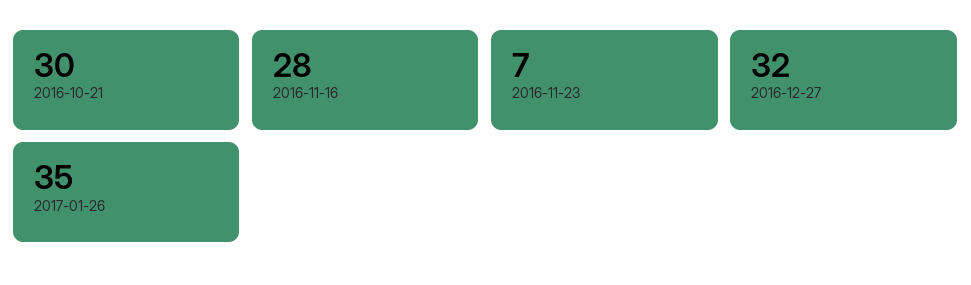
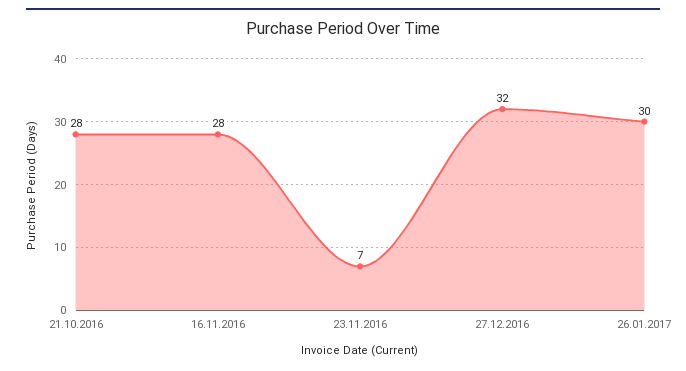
  {
-   "2016-10-21": 30,
+   "2016-10-21": 28,
    "2016-11-16": 28,
    "2016-11-23": 7,
    "2016-12-27": 32,
-   "2017-01-26": 35
+   "2017-01-26": 30
  }

